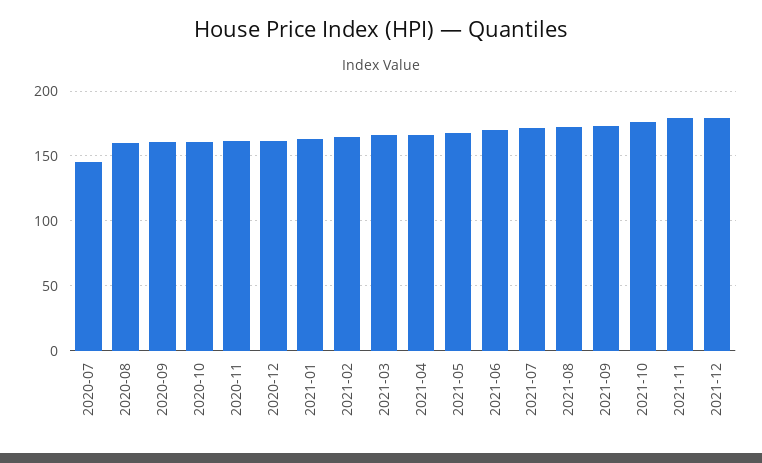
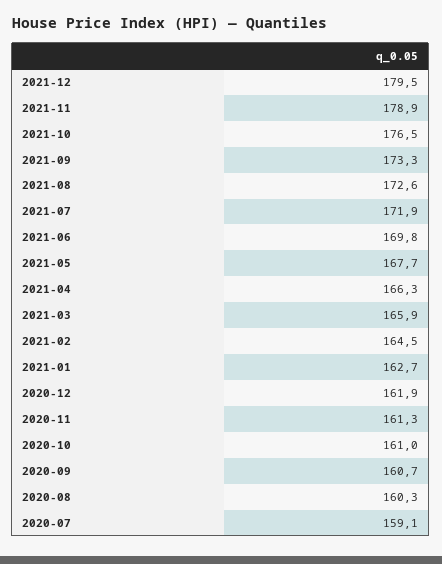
  {
-   "2020-07": 145,
+   "2020-07": 159.1,
    "2020-08": 160.3,
    "2020-09": 160.7,
    "2020-10": 161,
    "2020-11": 161.3,
    "2020-12": 161.9,
    "2021-01": 162.7,
    "2021-02": 164.5,
    "2021-03": 165.9,
    "2021-04": 166.3,
    "2021-05": 167.7,
    "2021-06": 169.8,
    "2021-07": 171.9,
    "2021-08": 172.6,
    "2021-09": 173.3,
    "2021-10": 176.5,
    "2021-11": 178.9,
    "2021-12": 179.5
  }

